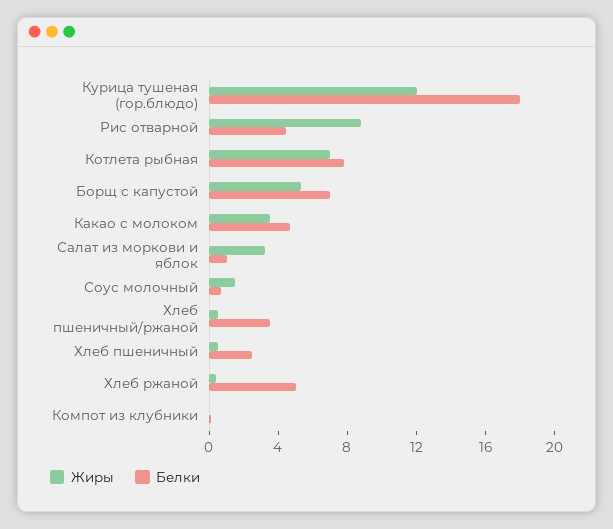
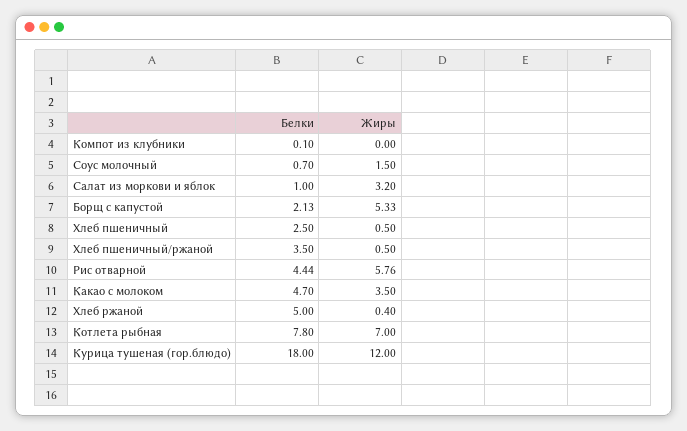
  {
    "Жиры": {
      "Курица тушеная (гор.блюдо)": 12,
-     "Рис отварной": 9,
+     "Рис отварной": 5.76,
      "Котлета рыбная": 7,
      "Борщ с капустой": 5.33,
      "Какао с молоком": 3.5,
      "Салат из моркови и яблок": 3.2,
      "Соус молочный": 1.5,
      "Хлеб пшеничный/ржаной": 0.5,
      "Хлеб пшеничный": 0.5,
      "Хлеб ржаной": 0.4,
      "Компот из клубники": 0
    },
    "Белки": {
      "Курица тушеная (гор.блюдо)": 18,
      "Рис отварной": 4.44,
      "Котлета рыбная": 7.8,
-     "Борщ с капустой": 7,
+     "Борщ с капустой": 2.13,
      "Какао с молоком": 4.7,
      "Салат из моркови и яблок": 1,
      "Соус молочный": 0.7,
      "Хлеб пшеничный/ржаной": 3.5,
      "Хлеб пшеничный": 2.5,
      "Хлеб ржаной": 5,
      "Компот из клубники": 0.1
    }
  }

